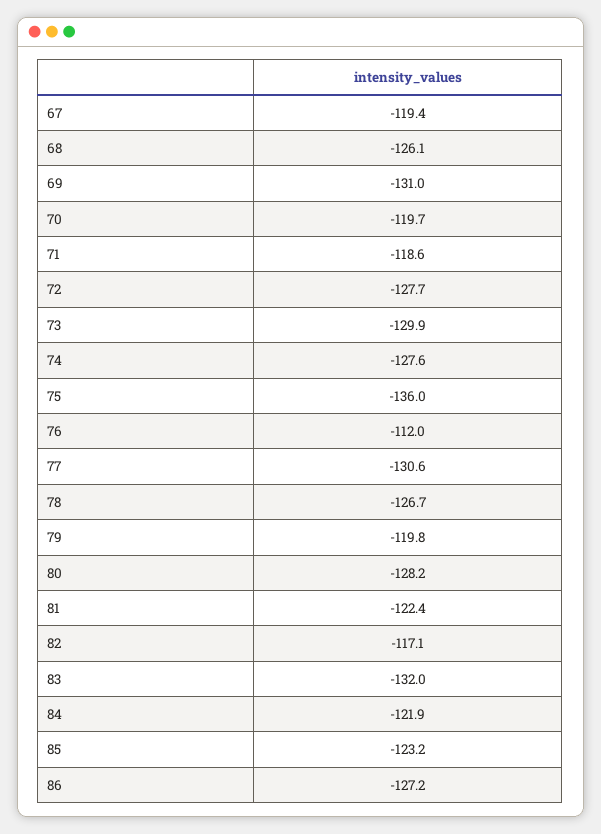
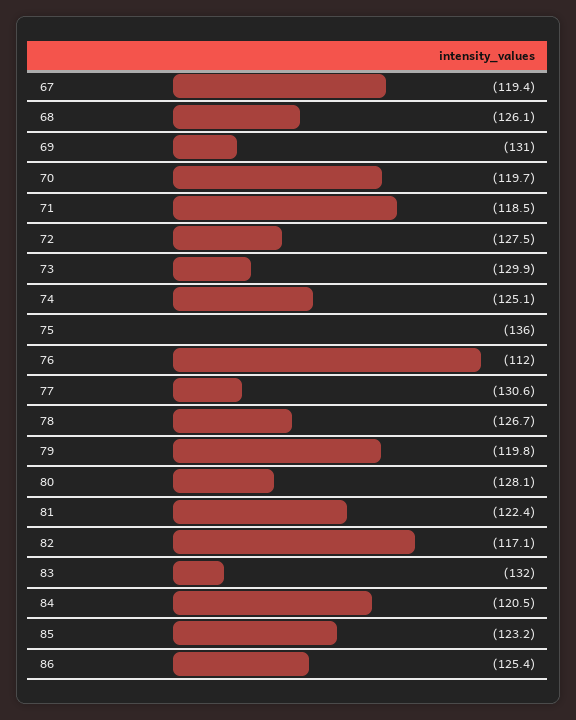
  {
    "67": -119.4,
    "68": -126.1,
    "69": -131,
    "70": -119.7,
-   "71": -118.6,
+   "71": -118.5,
-   "72": -127.7,
+   "72": -127.5,
    "73": -129.9,
-   "74": -127.6,
+   "74": -125.1,
    "75": -136,
    "76": -112,
    "77": -130.6,
    "78": -126.7,
    "79": -119.8,
-   "80": -128.2,
+   "80": -128.1,
    "81": -122.4,
    "82": -117.1,
    "83": -132,
-   "84": -121.9,
+   "84": -120.5,
    "85": -123.2,
-   "86": -127.2
+   "86": -125.4
  }

